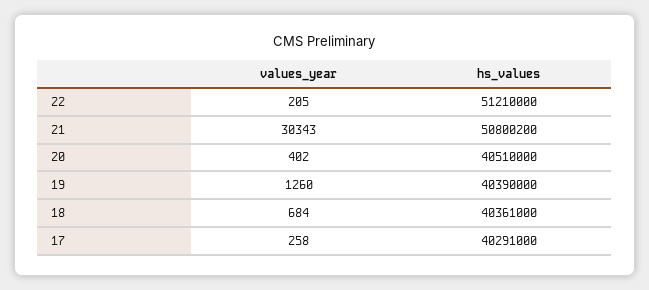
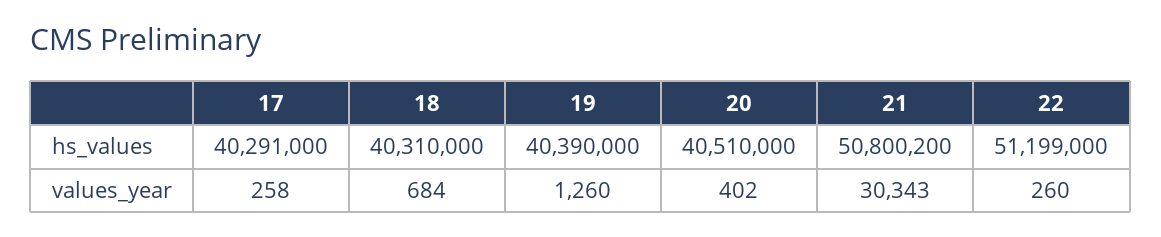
  {
    "values_year": {
-     "22": 205,
+     "22": 260,
      "21": 30343,
      "20": 402,
      "19": 1260,
      "18": 684,
      "17": 258
    },
    "hs_values": {
-     "22": 51210000,
+     "22": 51199000,
      "21": 50800200,
      "20": 40510000,
      "19": 40390000,
-     "18": 40361000,
+     "18": 40310000,
      "17": 40291000
    }
  }

